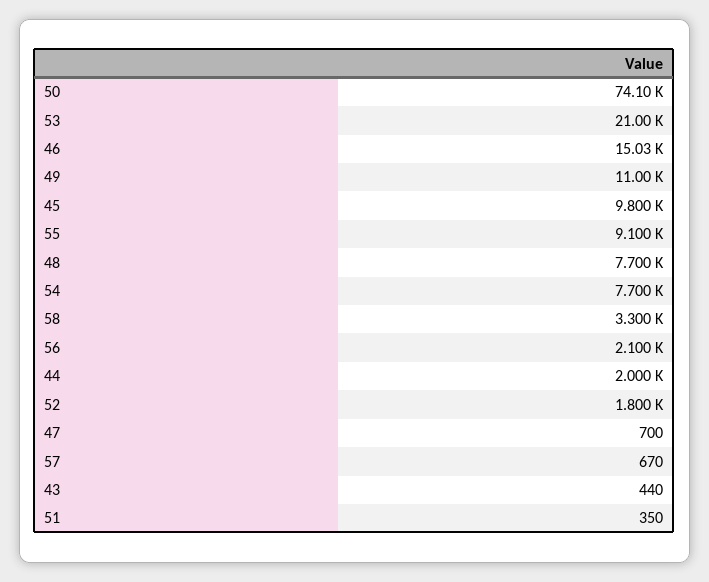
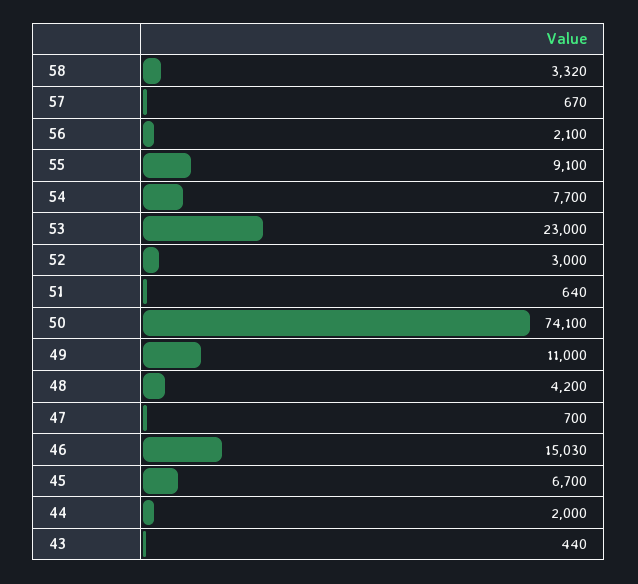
  {
    "50": 74100,
-   "53": 21000,
+   "53": 23000,
    "46": 15030,
    "49": 11000,
-   "45": 9800,
+   "45": 6700,
    "55": 9100,
-   "48": 7700,
+   "48": 4200,
    "54": 7700,
-   "58": 3300,
+   "58": 3320,
    "56": 2100,
    "44": 2000,
-   "52": 1800,
+   "52": 3000,
    "47": 700,
    "57": 670,
    "43": 440,
-   "51": 350
+   "51": 640
  }

